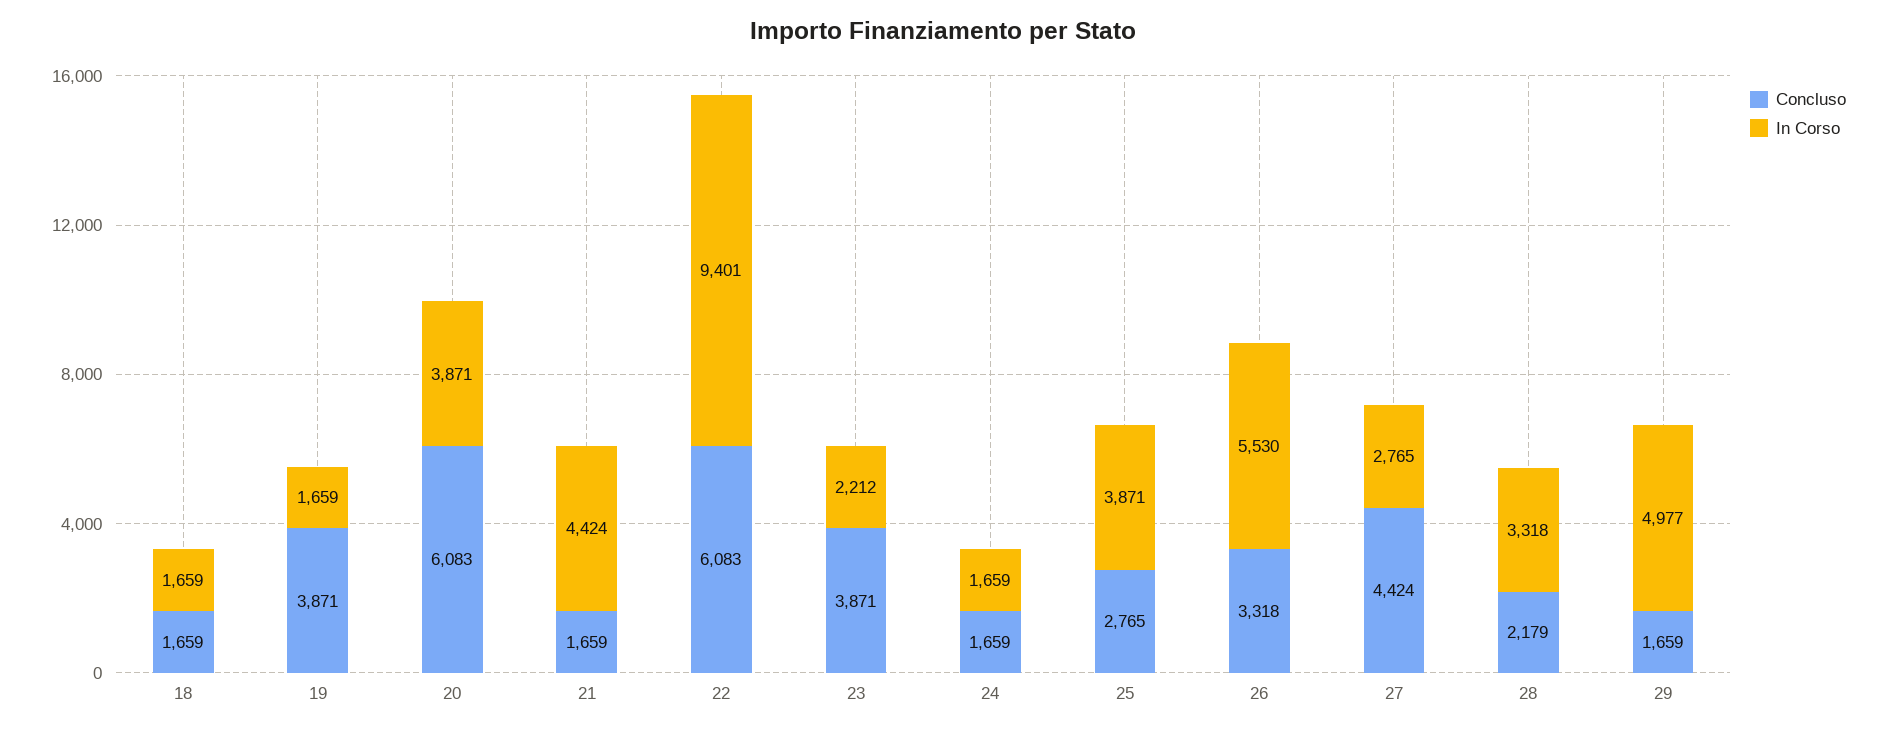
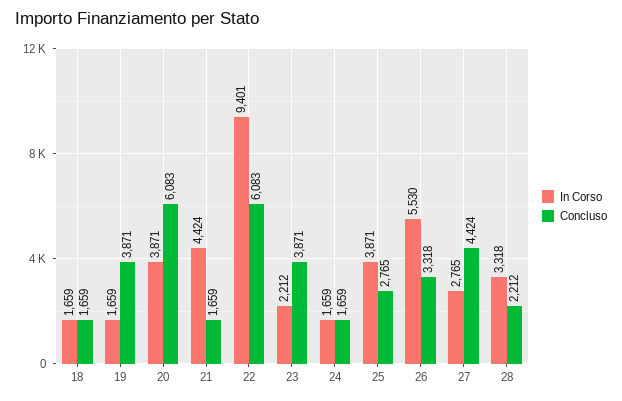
  {
    "Concluso": {
      "18": 1659,
      "19": 3871,
      "20": 6083,
      "21": 1659,
      "22": 6083,
      "23": 3871,
      "24": 1659,
      "25": 2765,
      "26": 3318,
      "27": 4424,
-     "28": 2179,
+     "28": 2212
-     "29": 1659
    },
    "In Corso": {
      "18": 1659,
      "19": 1659,
      "20": 3871,
      "21": 4424,
      "22": 9401,
      "23": 2212,
      "24": 1659,
      "25": 3871,
      "26": 5530,
      "27": 2765,
-     "28": 3318,
+     "28": 3318
-     "29": 4977
    }
  }

